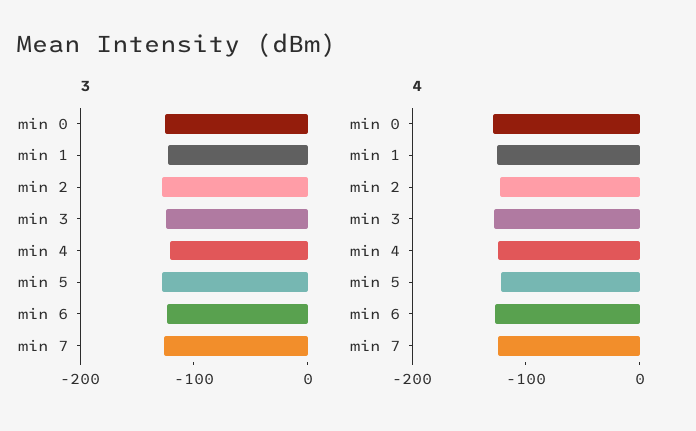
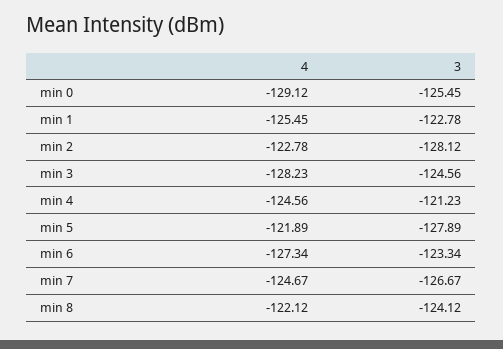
  {
    "3": {
      "min 0": -125.45,
      "min 1": -122.78,
      "min 2": -128.12,
      "min 3": -124.56,
      "min 4": -121.23,
      "min 5": -127.89,
      "min 6": -123.34,
-     "min 7": -126.67
+     "min 7": -126.67,
+     "min 8": -124.12
    },
    "4": {
      "min 0": -129.12,
      "min 1": -125.45,
      "min 2": -122.78,
      "min 3": -128.23,
      "min 4": -124.56,
      "min 5": -121.89,
      "min 6": -127.34,
-     "min 7": -124.67
+     "min 7": -124.67,
+     "min 8": -122.12
    }
  }

